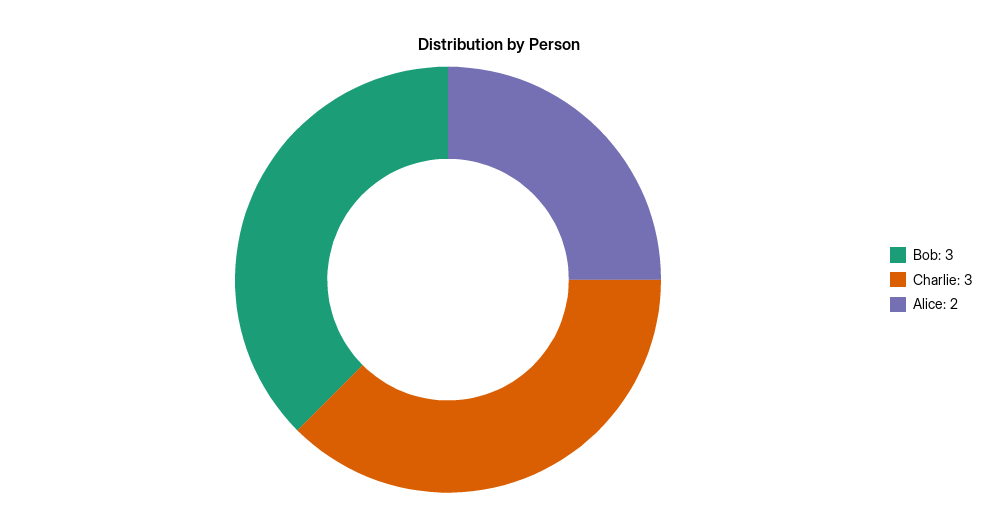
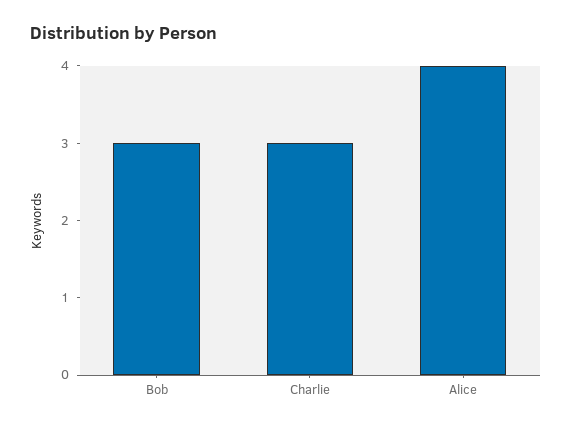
  {
    "Bob": 3,
    "Charlie": 3,
-   "Alice": 2
+   "Alice": 4
  }

